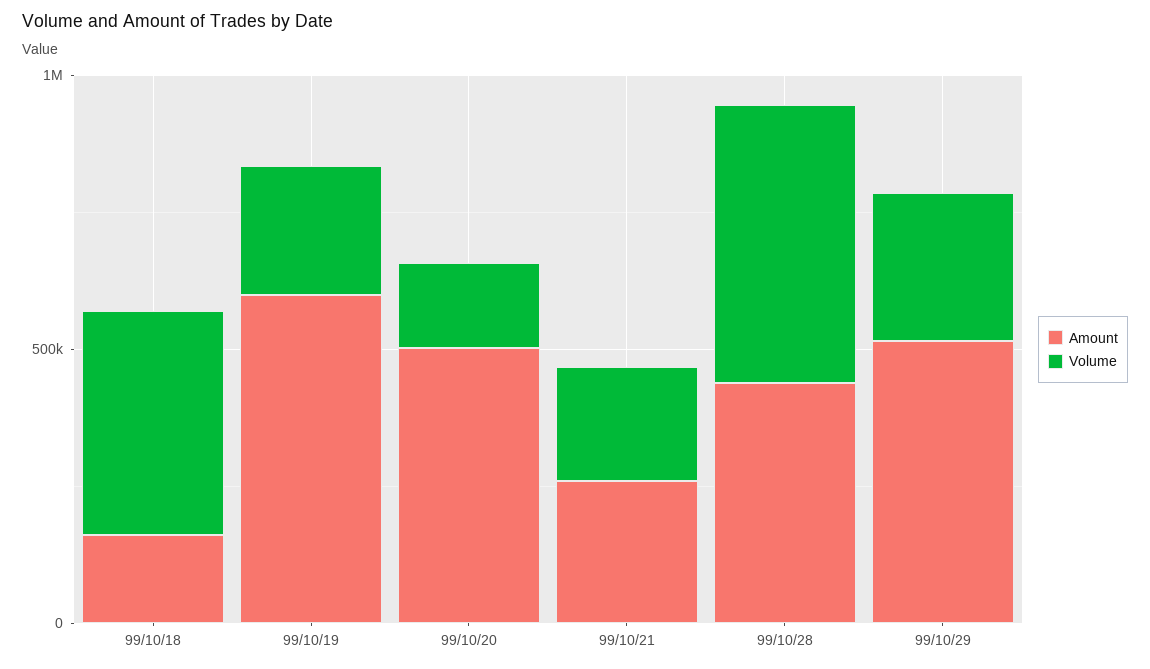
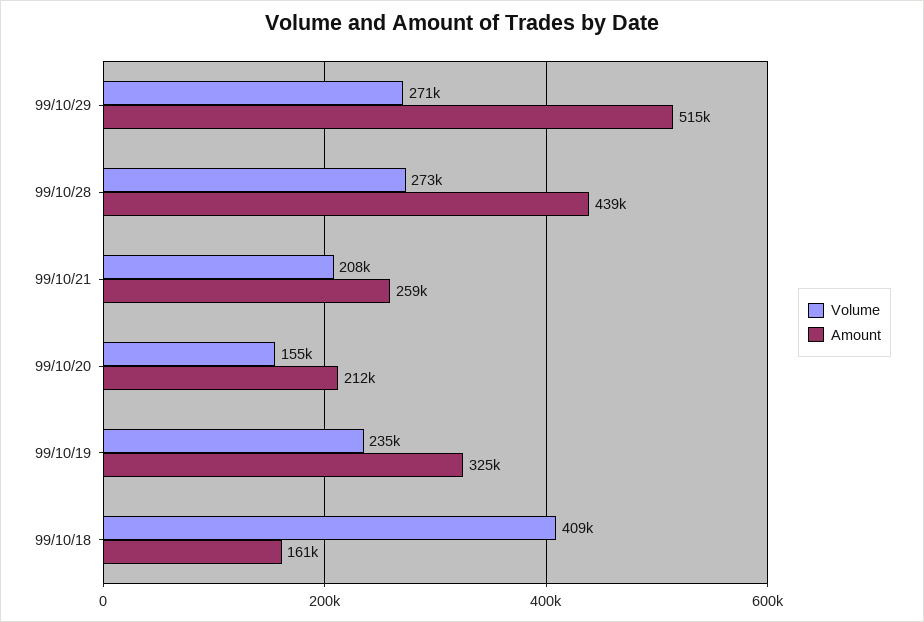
  {
    "Amount": {
      "99/10/18": 161000,
-     "99/10/19": 600000,
+     "99/10/19": 325000,
-     "99/10/20": 500000,
+     "99/10/20": 212000,
      "99/10/21": 259000,
      "99/10/28": 439000,
      "99/10/29": 515000
    },
    "Volume": {
      "99/10/18": 409000,
      "99/10/19": 235000,
      "99/10/20": 155000,
      "99/10/21": 208000,
-     "99/10/28": 500000,
+     "99/10/28": 273000,
      "99/10/29": 271000
    }
  }

